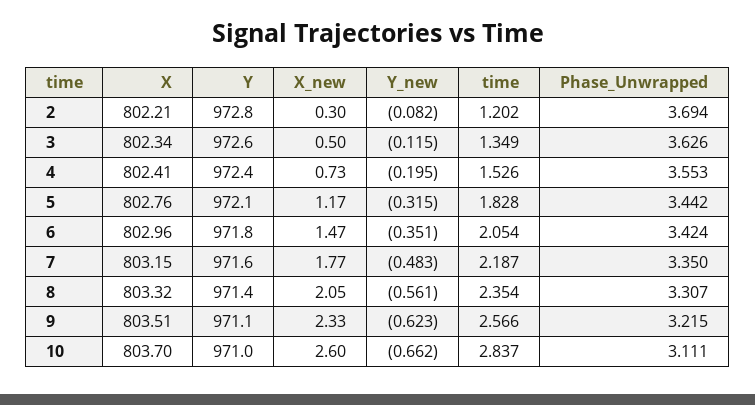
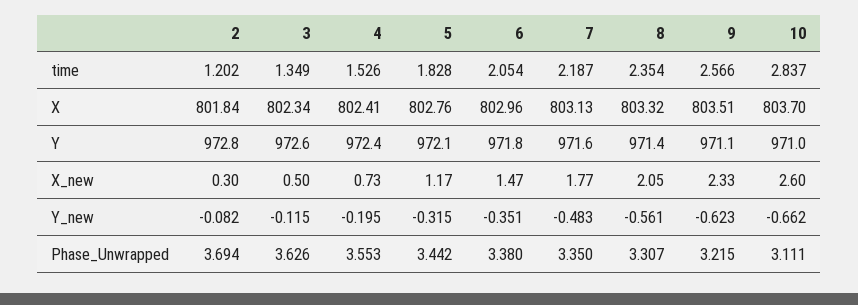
  {
    "X": {
-     "2": 802.21,
+     "2": 801.84,
      "3": 802.34,
      "4": 802.41,
      "5": 802.76,
      "6": 802.96,
-     "7": 803.15,
+     "7": 803.13,
      "8": 803.32,
      "9": 803.51,
      "10": 803.7
    },
    "Y": {
      "2": 972.8,
      "3": 972.6,
      "4": 972.4,
      "5": 972.1,
      "6": 971.8,
      "7": 971.6,
      "8": 971.4,
      "9": 971.1,
      "10": 971
    },
    "X_new": {
      "2": 0.3,
      "3": 0.5,
      "4": 0.73,
      "5": 1.17,
      "6": 1.47,
      "7": 1.77,
      "8": 2.05,
      "9": 2.33,
      "10": 2.6
    },
    "Y_new": {
      "2": -0.082,
      "3": -0.115,
      "4": -0.195,
      "5": -0.315,
      "6": -0.351,
      "7": -0.483,
      "8": -0.561,
      "9": -0.623,
      "10": -0.662
    },
    "time": {
      "2": 1.202,
      "3": 1.349,
      "4": 1.526,
      "5": 1.828,
      "6": 2.054,
      "7": 2.187,
      "8": 2.354,
      "9": 2.566,
      "10": 2.837
    },
    "Phase_Unwrapped": {
      "2": 3.694,
      "3": 3.626,
      "4": 3.553,
      "5": 3.442,
-     "6": 3.424,
+     "6": 3.38,
      "7": 3.35,
      "8": 3.307,
      "9": 3.215,
      "10": 3.111
    }
  }

